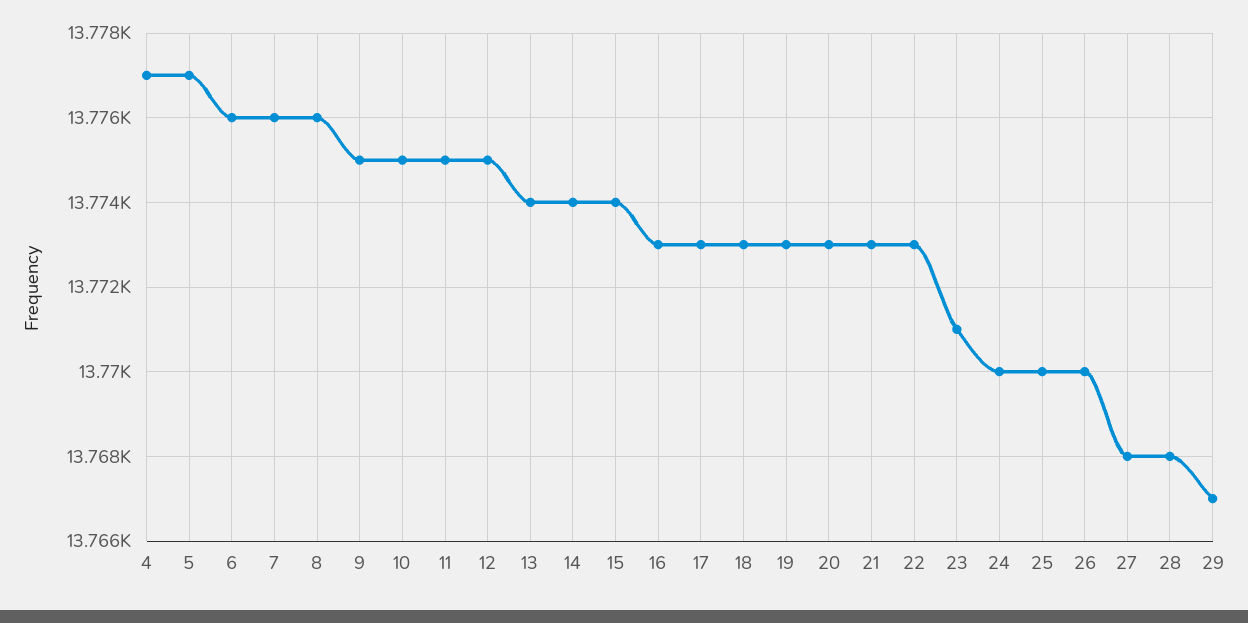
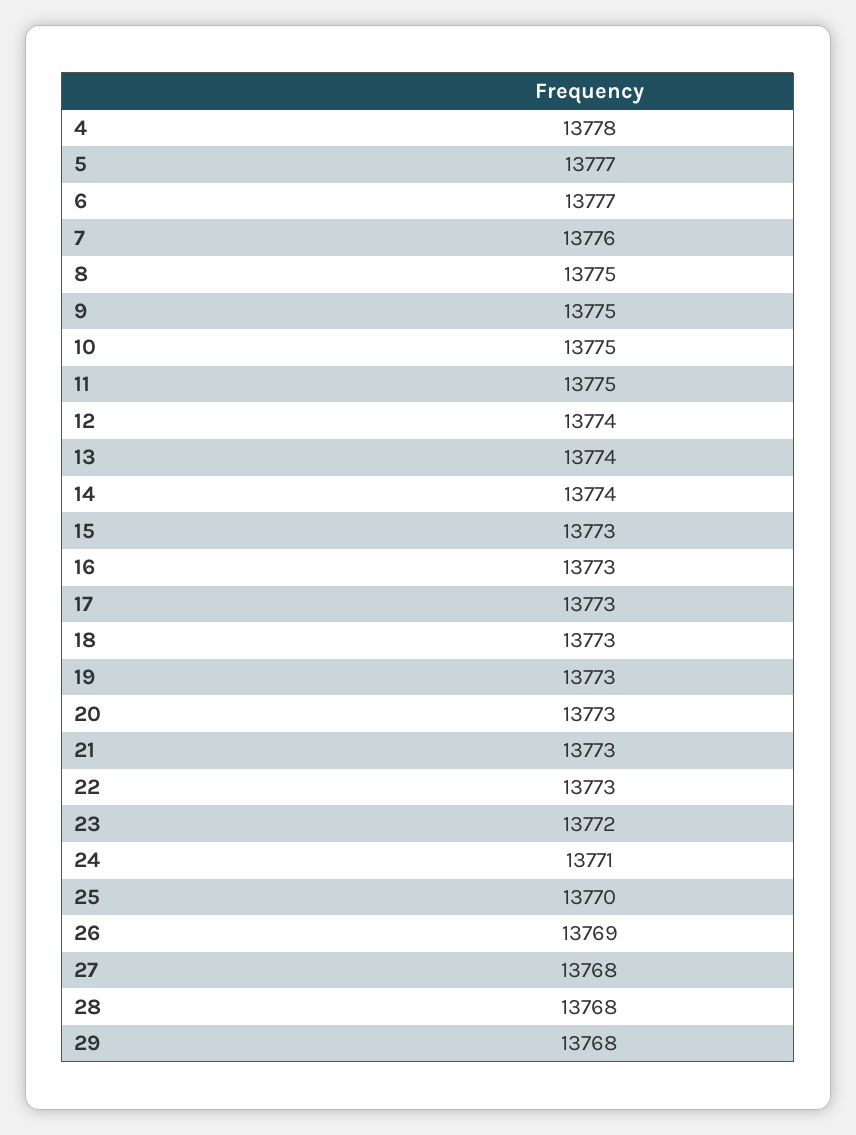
  {
-   "4": 13777,
+   "4": 13778,
    "5": 13777,
-   "6": 13776,
+   "6": 13777,
    "7": 13776,
-   "8": 13776,
+   "8": 13775,
    "9": 13775,
    "10": 13775,
    "11": 13775,
-   "12": 13775,
+   "12": 13774,
    "13": 13774,
    "14": 13774,
-   "15": 13774,
+   "15": 13773,
    "16": 13773,
    "17": 13773,
    "18": 13773,
    "19": 13773,
    "20": 13773,
    "21": 13773,
    "22": 13773,
-   "23": 13771,
+   "23": 13772,
-   "24": 13770,
+   "24": 13771,
    "25": 13770,
-   "26": 13770,
+   "26": 13769,
    "27": 13768,
    "28": 13768,
-   "29": 13767
+   "29": 13768
  }

